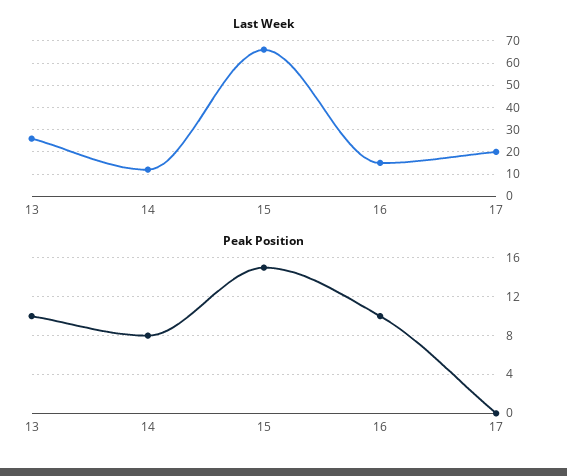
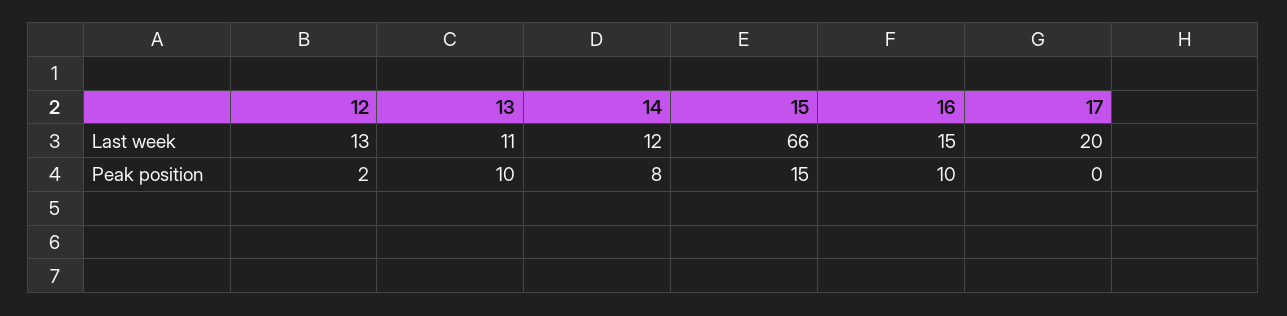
  {
    "Last Week": {
-     "13": 25,
+     "13": 11,
      "14": 12,
      "15": 66,
      "16": 15,
-     "17": 20
+     "17": 20,
+     "12": 13
    },
    "Peak Position": {
      "13": 10,
      "14": 8,
      "15": 15,
      "16": 10,
-     "17": 0
+     "17": 0,
+     "12": 2
    }
  }

